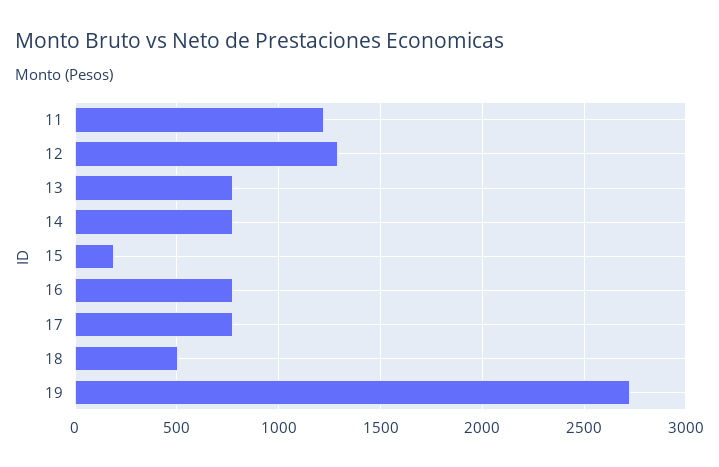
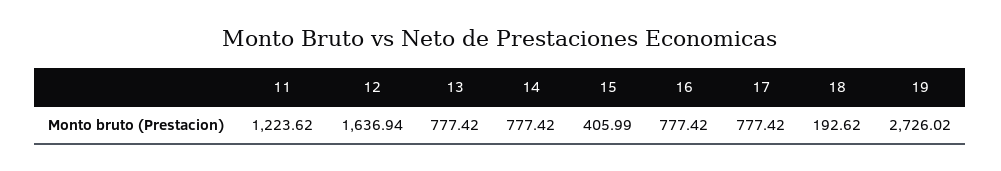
  {
    "11": 1223.62,
-   "12": 1300,
+   "12": 1636.94,
    "13": 777.42,
    "14": 777.42,
-   "15": 200,
+   "15": 405.99,
    "16": 777.42,
    "17": 777.42,
-   "18": 500,
+   "18": 192.62,
    "19": 2726.02
  }

